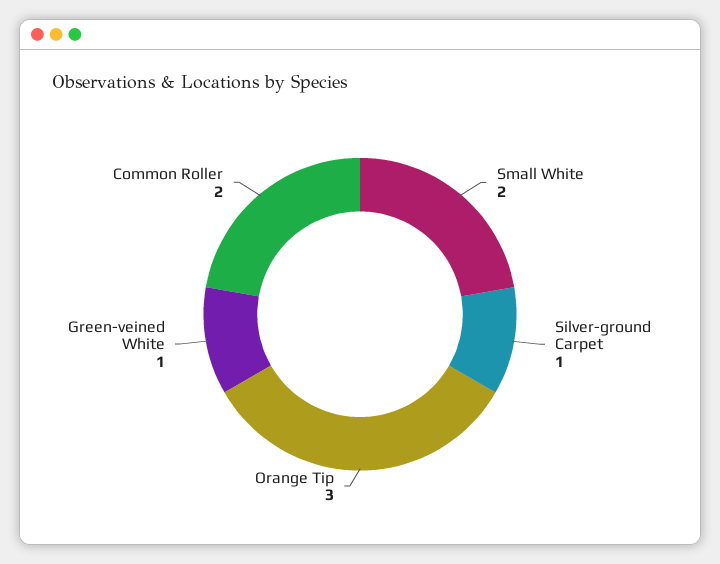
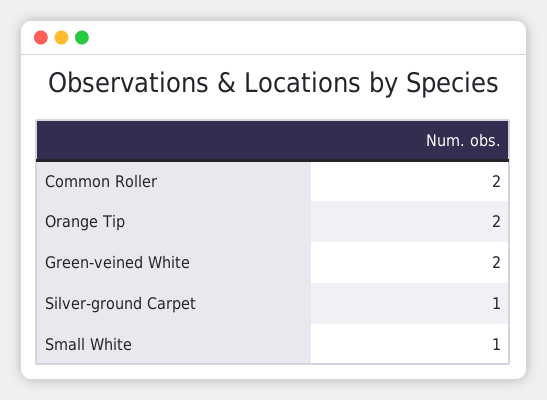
  {
-   "Small White": 2,
+   "Small White": 1,
    "Silver-ground Carpet": 1,
-   "Orange Tip": 3,
+   "Orange Tip": 2,
-   "Green-veined White": 1,
+   "Green-veined White": 2,
    "Common Roller": 2
  }

